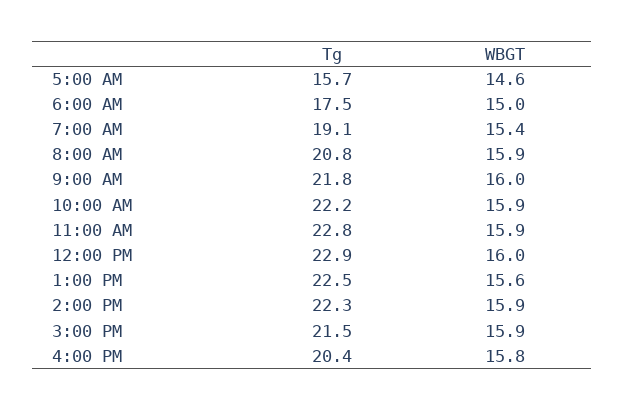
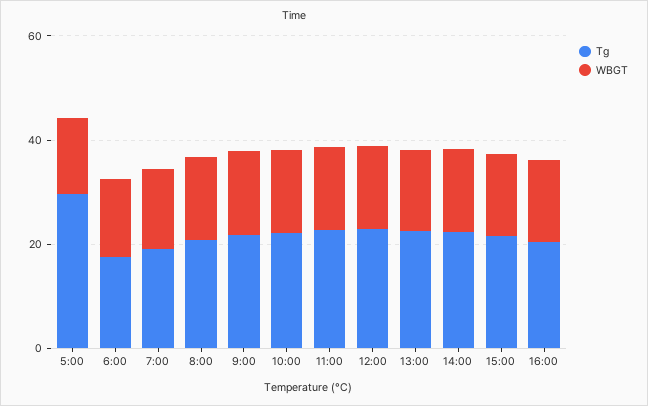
  {
    "Tg": {
-     "5:00 AM": 15.7,
+     "5:00 AM": 30,
      "6:00 AM": 17.5,
      "7:00 AM": 19.1,
      "8:00 AM": 20.8,
      "9:00 AM": 21.8,
      "10:00 AM": 22.2,
      "11:00 AM": 22.8,
      "12:00 PM": 22.9,
      "1:00 PM": 22.5,
      "2:00 PM": 22.3,
      "3:00 PM": 21.5,
      "4:00 PM": 20.4
    },
    "WBGT": {
      "5:00 AM": 14.6,
      "6:00 AM": 15,
      "7:00 AM": 15.4,
      "8:00 AM": 15.9,
      "9:00 AM": 16,
      "10:00 AM": 15.9,
      "11:00 AM": 15.9,
      "12:00 PM": 16,
      "1:00 PM": 15.6,
      "2:00 PM": 15.9,
      "3:00 PM": 15.9,
      "4:00 PM": 15.8
    }
  }

